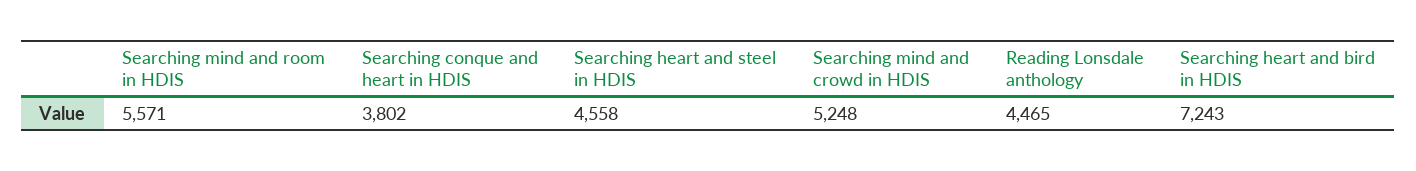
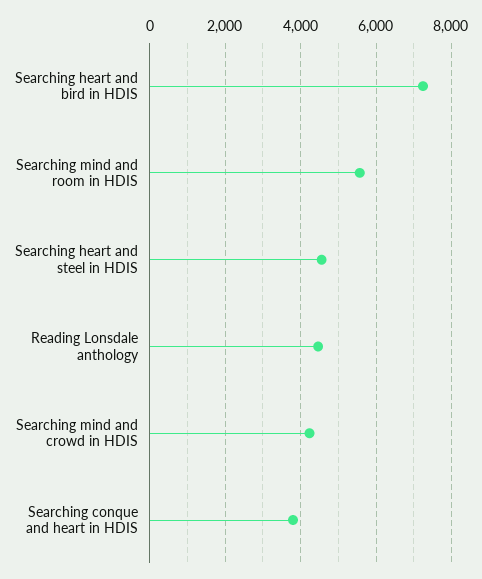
  {
    "Searching mind and room in HDIS": 5571,
    "Searching conque and heart in HDIS": 3802,
    "Searching heart and steel in HDIS": 4558,
-   "Searching mind and crowd in HDIS": 5248,
+   "Searching mind and crowd in HDIS": 4200,
    "Reading Lonsdale anthology": 4465,
    "Searching heart and bird in HDIS": 7243
  }

